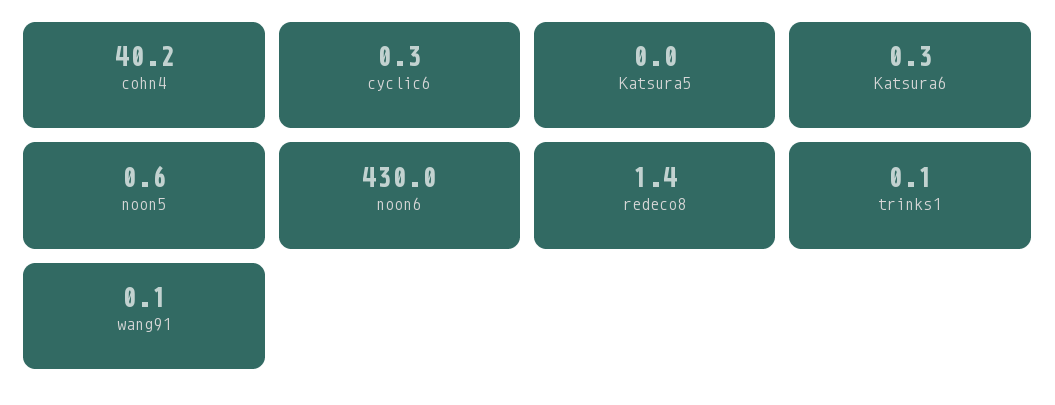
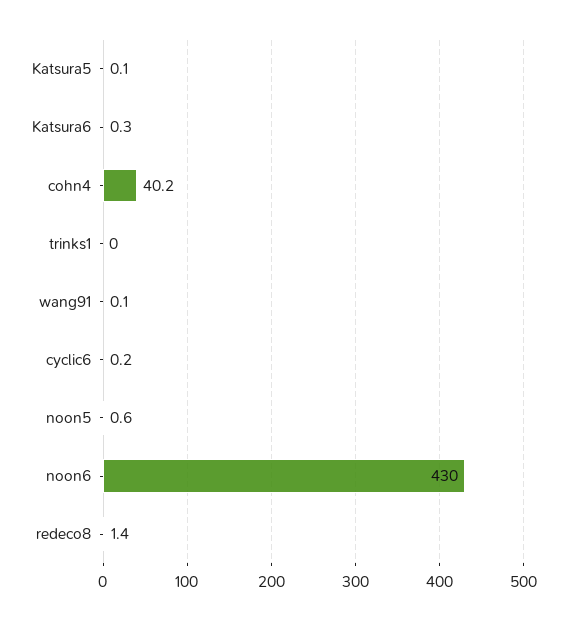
  {
    "cohn4": 40.2,
-   "cyclic6": 0.3,
+   "cyclic6": 0.2,
-   "Katsura5": 0,
+   "Katsura5": 0.1,
    "Katsura6": 0.3,
    "noon5": 0.6,
    "noon6": 430,
    "redeco8": 1.4,
-   "trinks1": 0.1,
+   "trinks1": 0,
    "wang91": 0.1
  }

